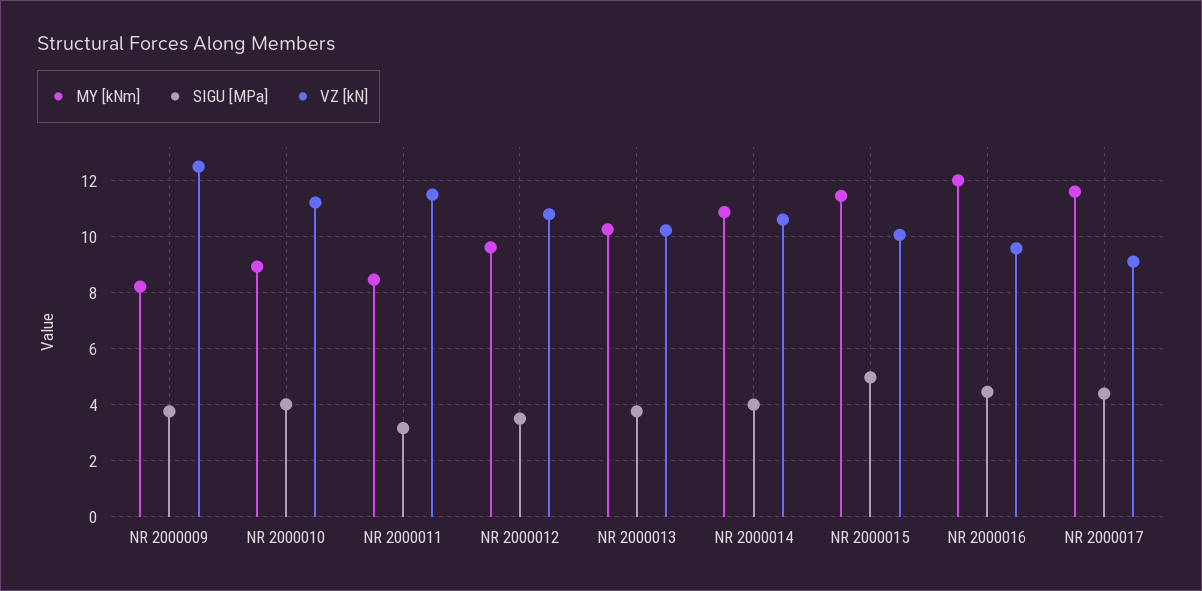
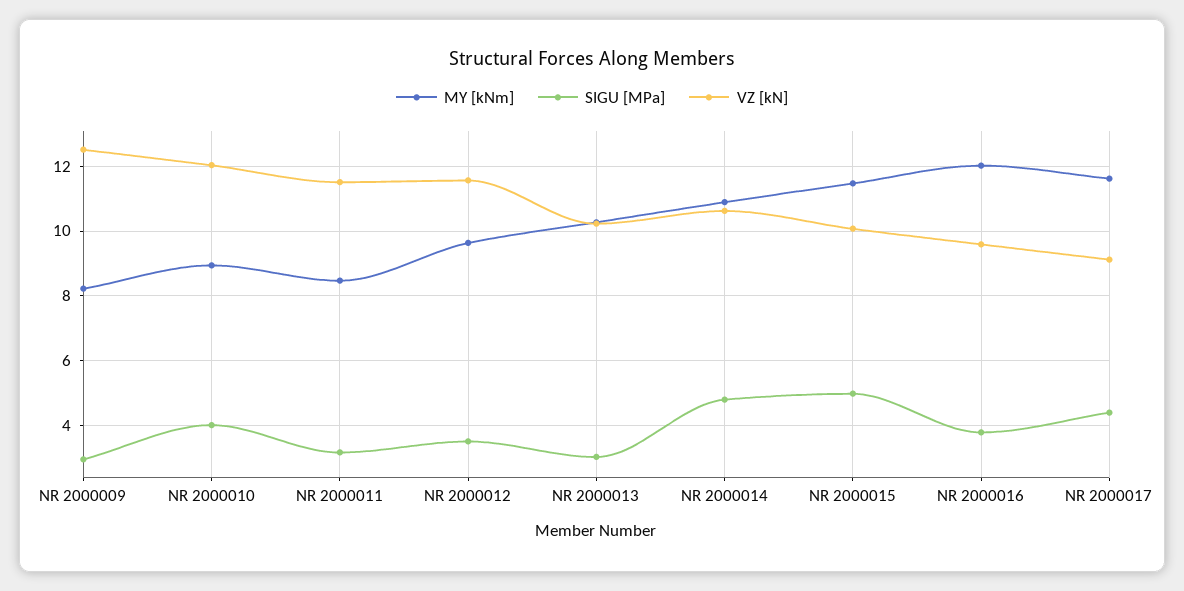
  {
    "MY [kNm]": {
      "NR 2000009": 8.2,
      "NR 2000010": 9,
      "NR 2000011": 8.4,
      "NR 2000012": 9.6,
      "NR 2000013": 10.2,
      "NR 2000014": 10.8,
      "NR 2000015": 11.4,
      "NR 2000016": 12,
      "NR 2000017": 11.6
    },
    "SIGU [MPa]": {
-     "NR 2000009": 3.75,
+     "NR 2000009": 3,
      "NR 2000010": 4,
      "NR 2000011": 3.2,
      "NR 2000012": 3.6,
-     "NR 2000013": 3.75,
+     "NR 2000013": 3,
-     "NR 2000014": 4,
+     "NR 2000014": 4.8,
      "NR 2000015": 5,
-     "NR 2000016": 4.5,
+     "NR 2000016": 3.8,
      "NR 2000017": 4.4
    },
    "VZ [kN]": {
      "NR 2000009": 12.6,
-     "NR 2000010": 11.25,
+     "NR 2000010": 12,
      "NR 2000011": 11.6,
-     "NR 2000012": 10.75,
+     "NR 2000012": 11.6,
      "NR 2000013": 10.2,
      "NR 2000014": 10.6,
      "NR 2000015": 10,
      "NR 2000016": 9.6,
      "NR 2000017": 9.2
    }
  }

